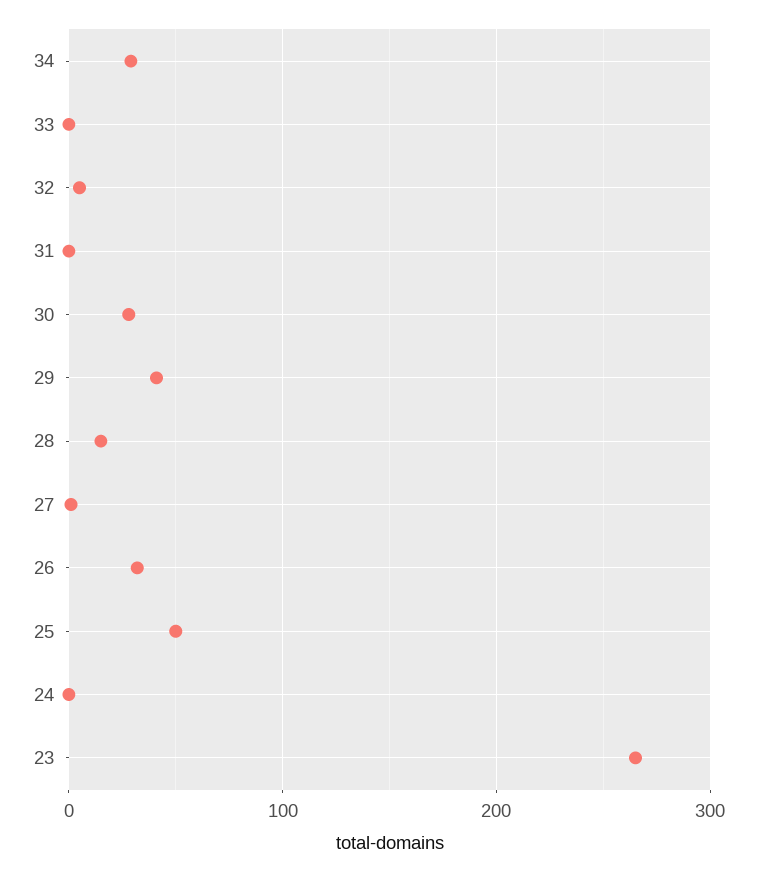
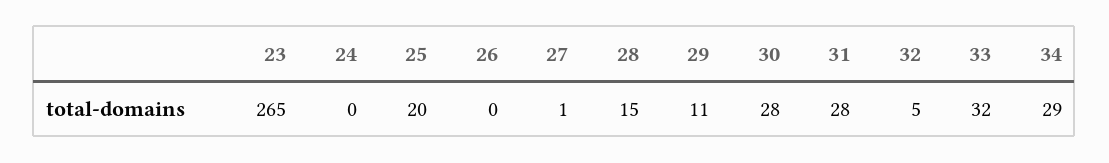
  {
    "34": 29,
-   "33": 0,
+   "33": 32,
    "32": 5,
-   "31": 0,
+   "31": 28,
    "30": 28,
-   "29": 40,
+   "29": 11,
    "28": 15,
    "27": 1,
-   "26": 30,
+   "26": 0,
-   "25": 50,
+   "25": 20,
    "24": 0,
    "23": 265
  }

